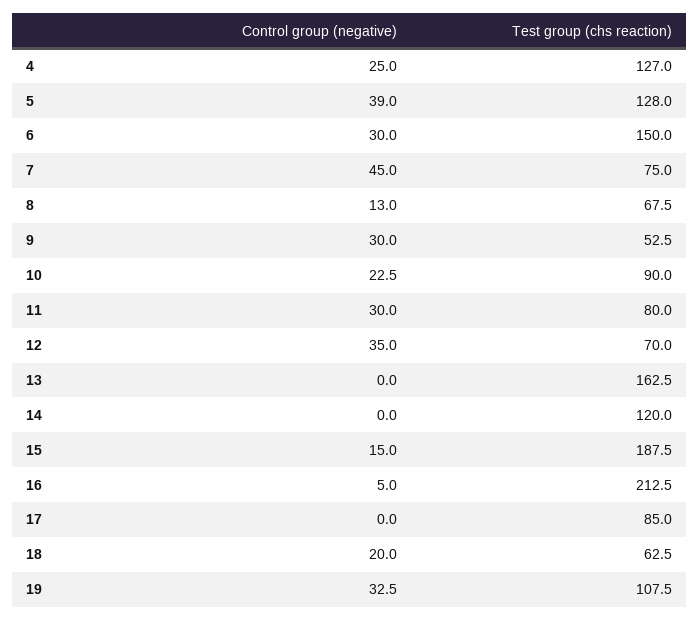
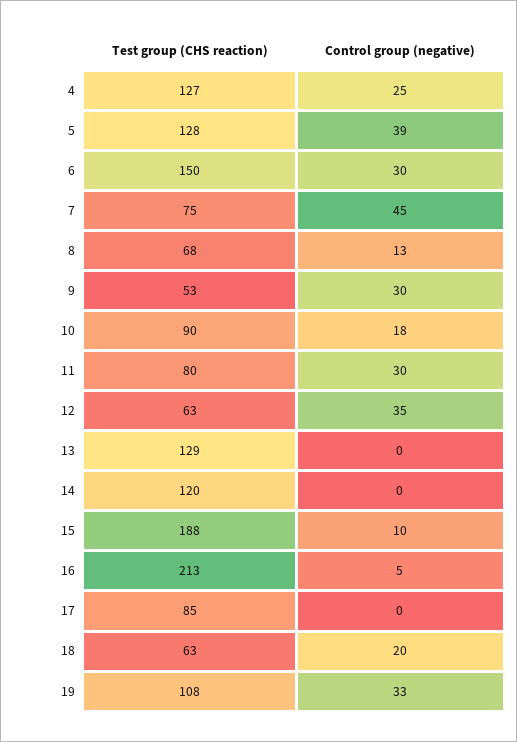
  {
    "Control group (negative)": {
      "4": 25,
      "5": 39,
      "6": 30,
      "7": 45,
      "8": 13,
      "9": 30,
-     "10": 22.5,
+     "10": 18,
      "11": 30,
      "12": 35,
      "13": 0,
      "14": 0,
-     "15": 15,
+     "15": 10,
      "16": 5,
      "17": 0,
      "18": 20,
      "19": 32.5
    },
    "Test group (chs reaction)": {
      "4": 127,
      "5": 128,
      "6": 150,
      "7": 75,
      "8": 67.5,
      "9": 52.5,
      "10": 90,
      "11": 80,
-     "12": 70,
+     "12": 63,
-     "13": 162.5,
+     "13": 129,
      "14": 120,
      "15": 187.5,
      "16": 212.5,
      "17": 85,
      "18": 62.5,
      "19": 107.5
    }
  }

